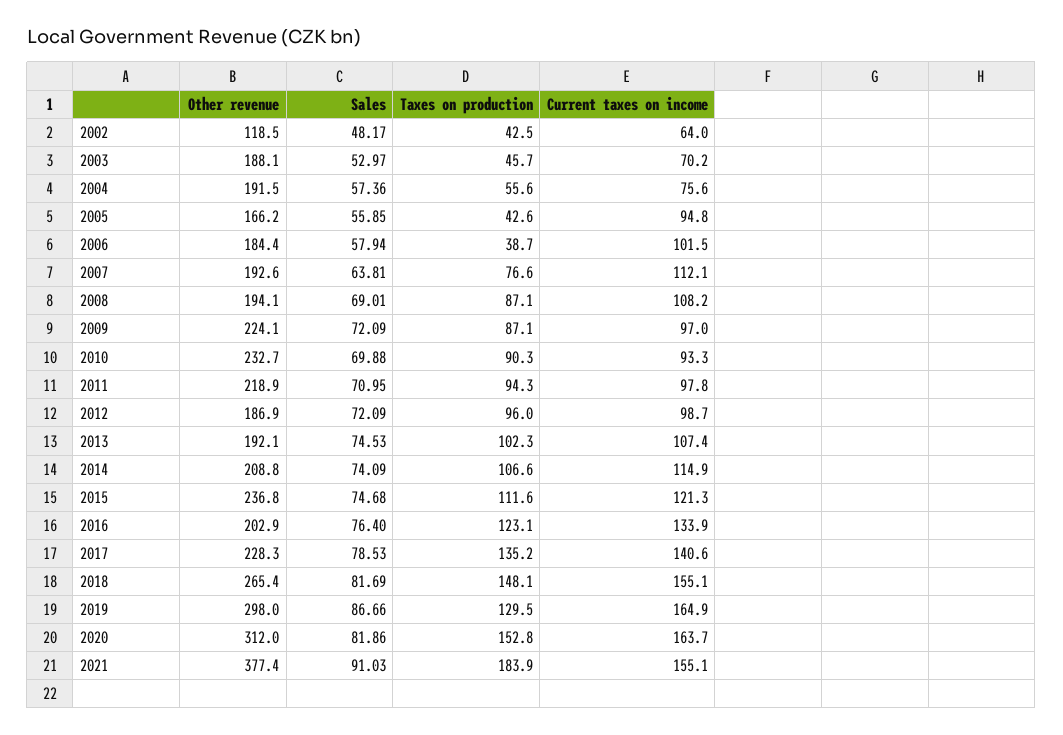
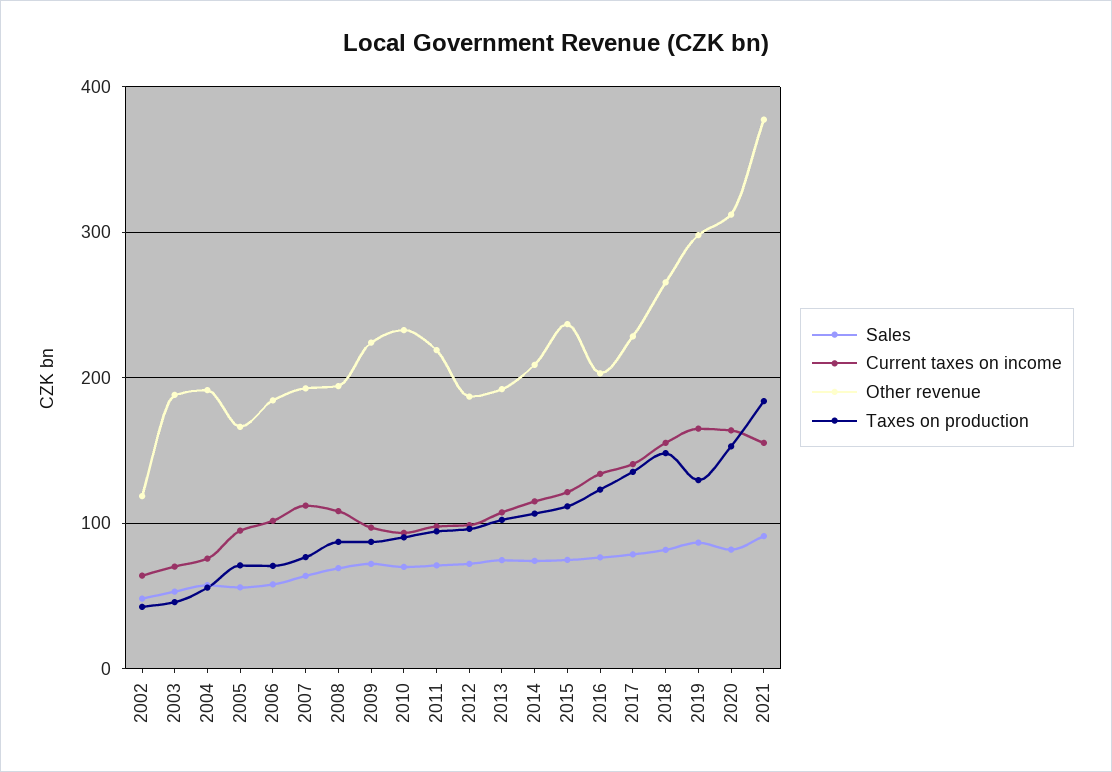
  {
    "Other revenue": {
      "2002": 118.5,
      "2003": 188.1,
      "2004": 191.5,
      "2005": 166.2,
      "2006": 184.4,
      "2007": 192.6,
      "2008": 194.1,
      "2009": 224.1,
      "2010": 232.7,
      "2011": 218.9,
      "2012": 186.9,
      "2013": 192.1,
      "2014": 208.8,
      "2015": 236.8,
      "2016": 202.9,
      "2017": 228.3,
      "2018": 265.4,
      "2019": 298,
      "2020": 312,
      "2021": 377.4
    },
    "Sales": {
      "2002": 48.17,
      "2003": 52.97,
      "2004": 57.36,
      "2005": 55.85,
      "2006": 57.94,
      "2007": 63.81,
      "2008": 69.01,
      "2009": 72.09,
      "2010": 69.88,
      "2011": 70.95,
      "2012": 72.09,
      "2013": 74.53,
      "2014": 74.09,
      "2015": 74.68,
      "2016": 76.4,
      "2017": 78.53,
      "2018": 81.69,
      "2019": 86.66,
      "2020": 81.86,
      "2021": 91.03
    },
    "Taxes on production": {
      "2002": 42.5,
      "2003": 45.7,
      "2004": 55.6,
-     "2005": 42.6,
+     "2005": 70,
-     "2006": 38.7,
+     "2006": 70,
      "2007": 76.6,
      "2008": 87.1,
      "2009": 87.1,
      "2010": 90.3,
      "2011": 94.3,
      "2012": 96,
      "2013": 102.3,
      "2014": 106.6,
      "2015": 111.6,
      "2016": 123.1,
      "2017": 135.2,
      "2018": 148.1,
      "2019": 129.5,
      "2020": 152.8,
      "2021": 183.9
    },
    "Current taxes on income": {
      "2002": 64,
      "2003": 70.2,
      "2004": 75.6,
      "2005": 94.8,
      "2006": 101.5,
      "2007": 112.1,
      "2008": 108.2,
      "2009": 97,
      "2010": 93.3,
      "2011": 97.8,
      "2012": 98.7,
      "2013": 107.4,
      "2014": 114.9,
      "2015": 121.3,
      "2016": 133.9,
      "2017": 140.6,
      "2018": 155.1,
      "2019": 164.9,
      "2020": 163.7,
      "2021": 155.1
    }
  }

